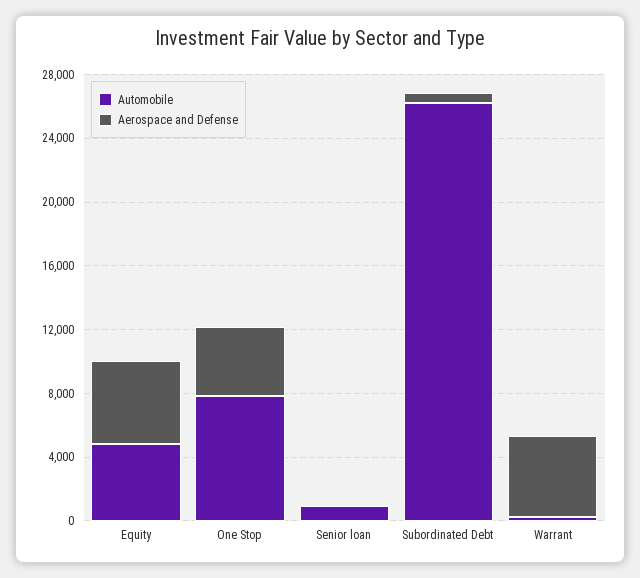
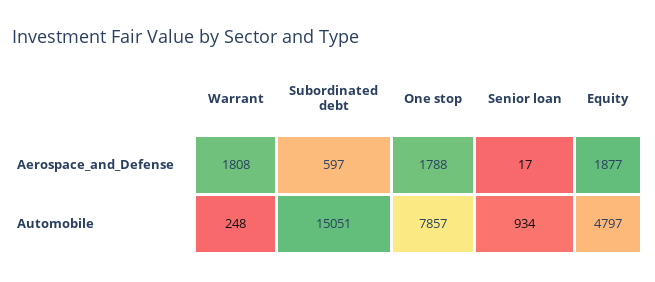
  {
    "Automobile": {
      "Equity": 4797,
      "One Stop": 7857,
      "Senior loan": 934,
-     "Subordinated Debt": 26000,
+     "Subordinated Debt": 15051,
      "Warrant": 248
    },
    "Aerospace and Defense": {
-     "Equity": 5000,
+     "Equity": 1877,
-     "One Stop": 4000,
+     "One Stop": 1788,
      "Senior loan": 17,
      "Subordinated Debt": 597,
-     "Warrant": 5000
+     "Warrant": 1808
    }
  }

